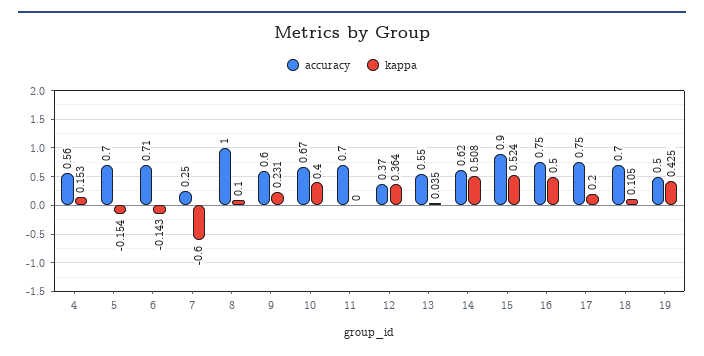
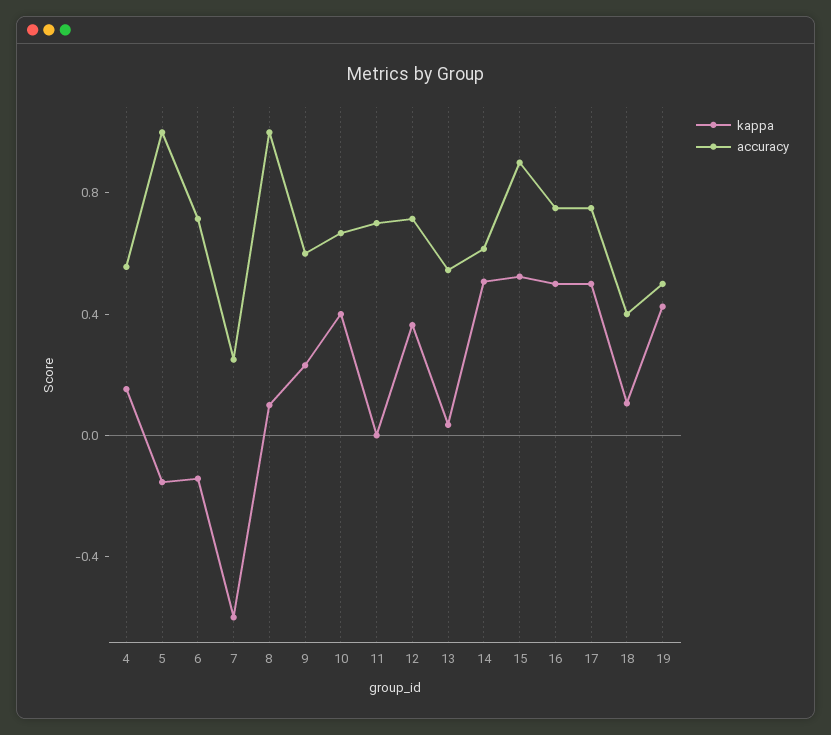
  {
    "accuracy": {
      "4": 0.56,
-     "5": 0.7,
+     "5": 1,
      "6": 0.71,
      "7": 0.25,
      "8": 1,
      "9": 0.6,
      "10": 0.67,
      "11": 0.7,
-     "12": 0.37,
+     "12": 0.7,
      "13": 0.55,
      "14": 0.62,
      "15": 0.9,
      "16": 0.75,
      "17": 0.75,
-     "18": 0.7,
+     "18": 0.4,
      "19": 0.5
    },
    "kappa": {
      "4": 0.153,
      "5": -0.154,
      "6": -0.143,
      "7": -0.6,
      "8": 0.1,
      "9": 0.231,
      "10": 0.4,
      "11": 0,
      "12": 0.364,
      "13": 0.035,
      "14": 0.508,
      "15": 0.524,
      "16": 0.5,
-     "17": 0.2,
+     "17": 0.5,
      "18": 0.105,
      "19": 0.425
    }
  }

